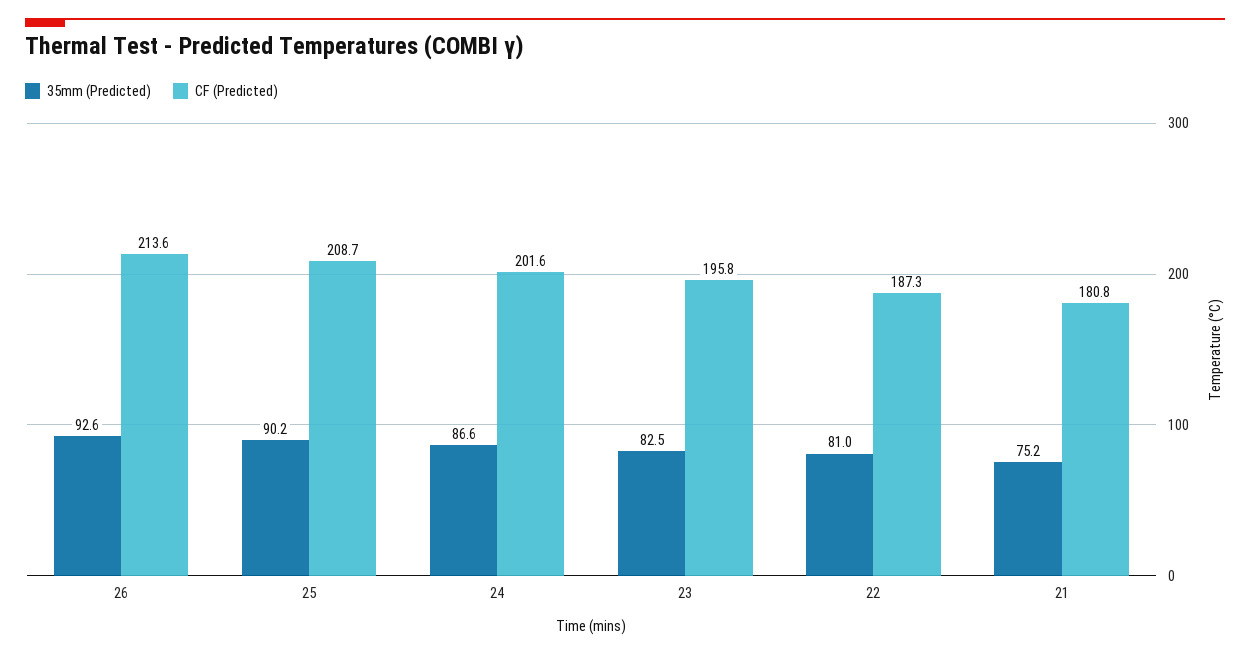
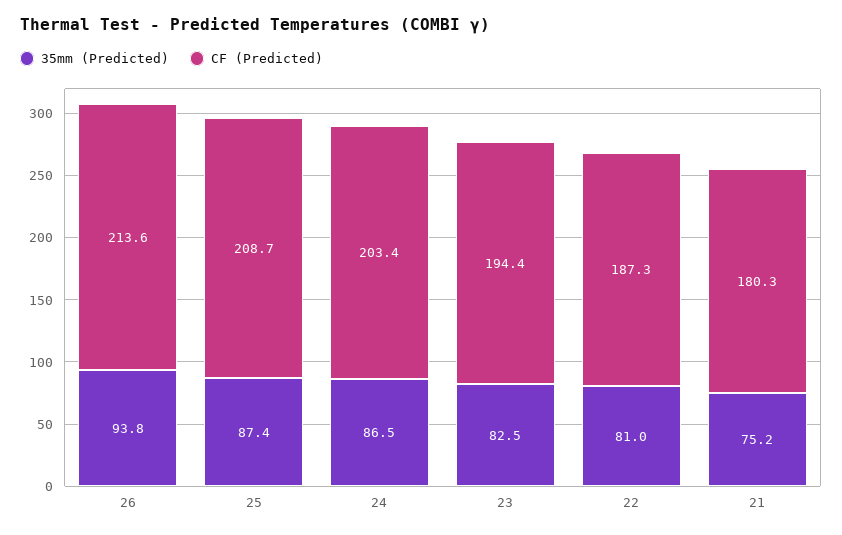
  {
    "35mm (Predicted)": {
-     "26": 92.6,
+     "26": 93.8,
-     "25": 90.2,
+     "25": 87.4,
-     "24": 86.6,
+     "24": 86.5,
      "23": 82.5,
      "22": 81,
      "21": 75.2
    },
    "CF (Predicted)": {
      "26": 213.6,
      "25": 208.7,
-     "24": 201.6,
+     "24": 203.4,
-     "23": 195.8,
+     "23": 194.4,
      "22": 187.3,
-     "21": 180.8
+     "21": 180.3
    }
  }

